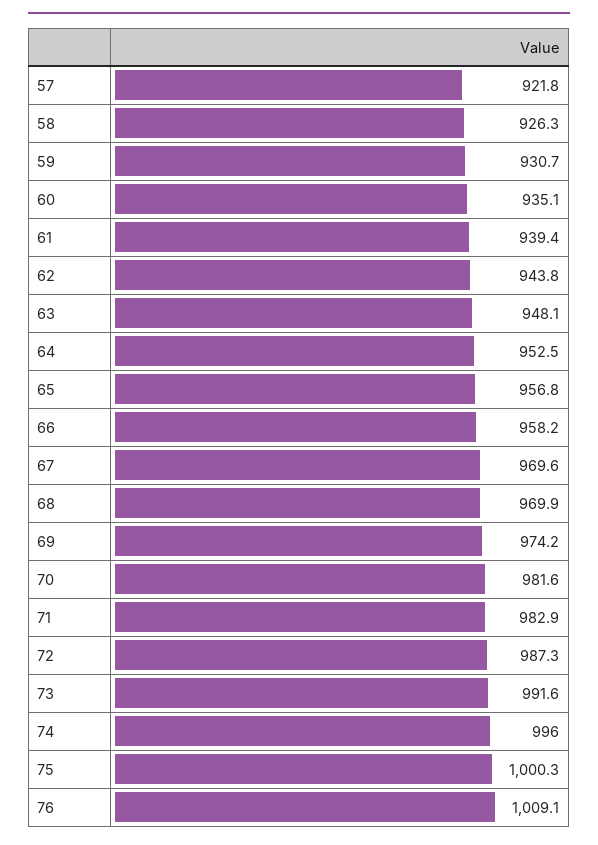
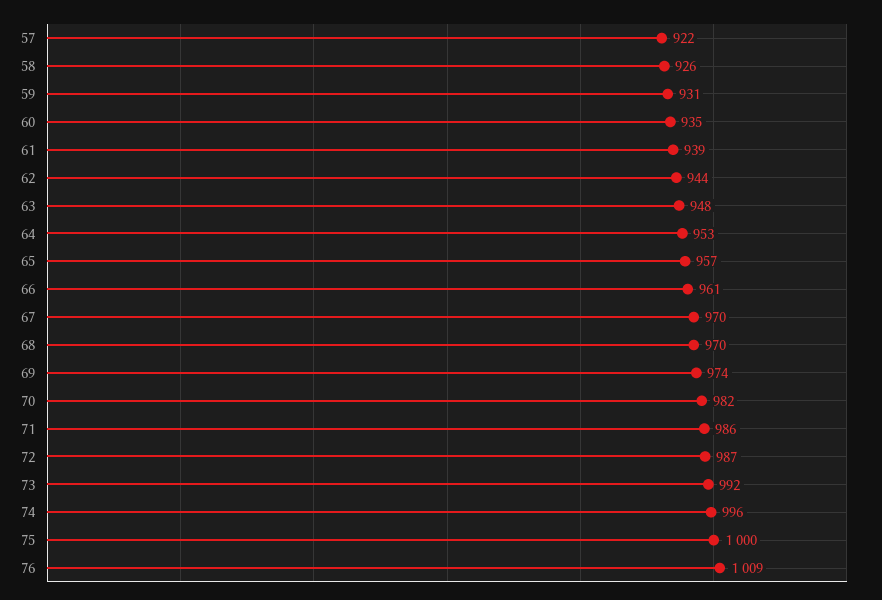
  {
    "57": 921.8,
    "58": 926.3,
    "59": 930.7,
    "60": 935.1,
    "61": 939.4,
    "62": 943.8,
    "63": 948.1,
    "64": 952.5,
    "65": 956.8,
-   "66": 958.2,
+   "66": 961,
    "67": 969.6,
    "68": 969.9,
    "69": 974.2,
    "70": 981.6,
-   "71": 982.9,
+   "71": 986,
    "72": 987.3,
    "73": 991.6,
    "74": 996,
    "75": 1000.3,
    "76": 1009.1
  }

